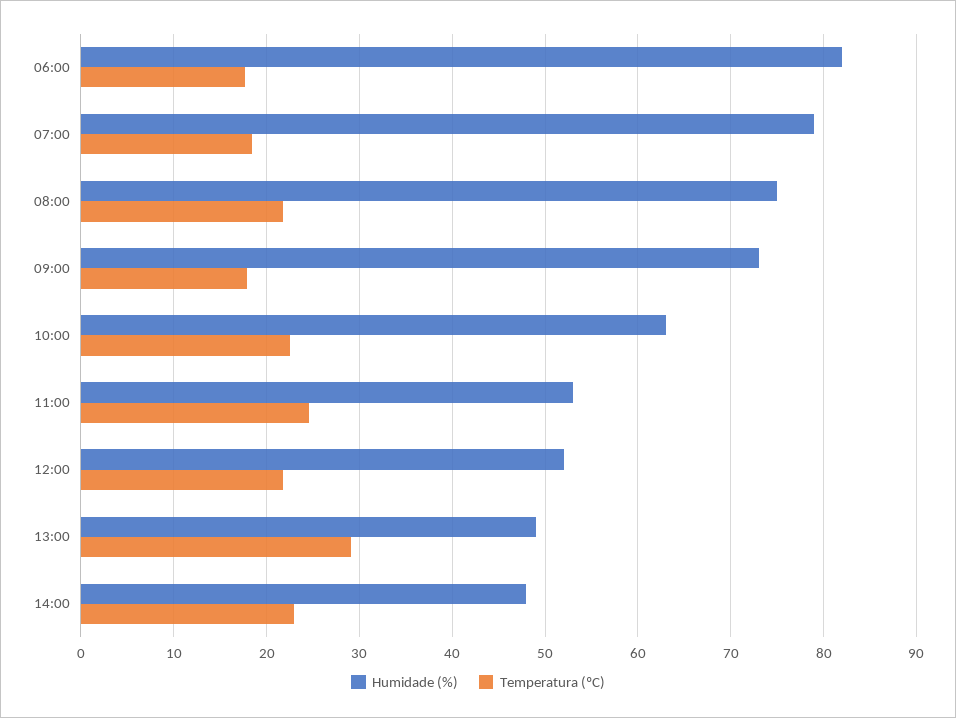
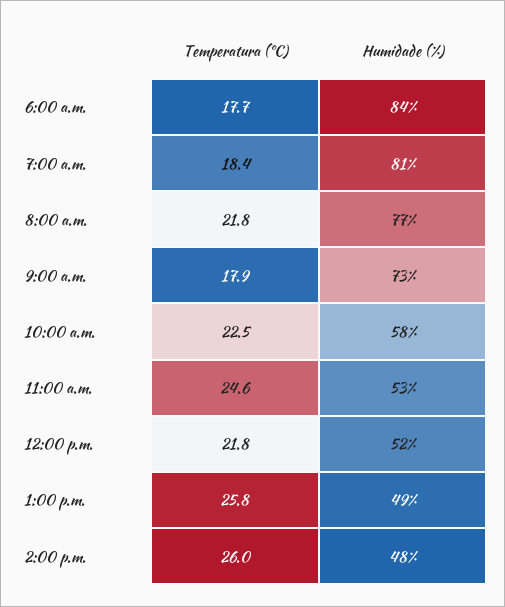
  {
    "Humidade (%)": {
-     "06:00": 82,
+     "06:00": 84,
-     "07:00": 79,
+     "07:00": 81,
-     "08:00": 75,
+     "08:00": 77,
      "09:00": 73,
-     "10:00": 63,
+     "10:00": 58,
      "11:00": 53,
      "12:00": 52,
      "13:00": 49,
      "14:00": 48
    },
    "Temperatura (ºC)": {
      "06:00": 17.7,
      "07:00": 18.4,
      "08:00": 21.8,
      "09:00": 17.9,
      "10:00": 22.5,
      "11:00": 24.6,
      "12:00": 21.8,
-     "13:00": 29,
+     "13:00": 25.8,
-     "14:00": 23
+     "14:00": 26
    }
  }

